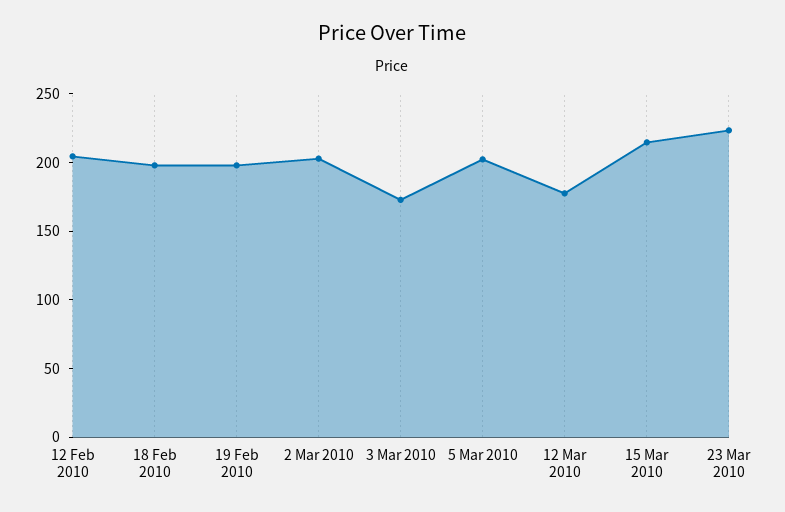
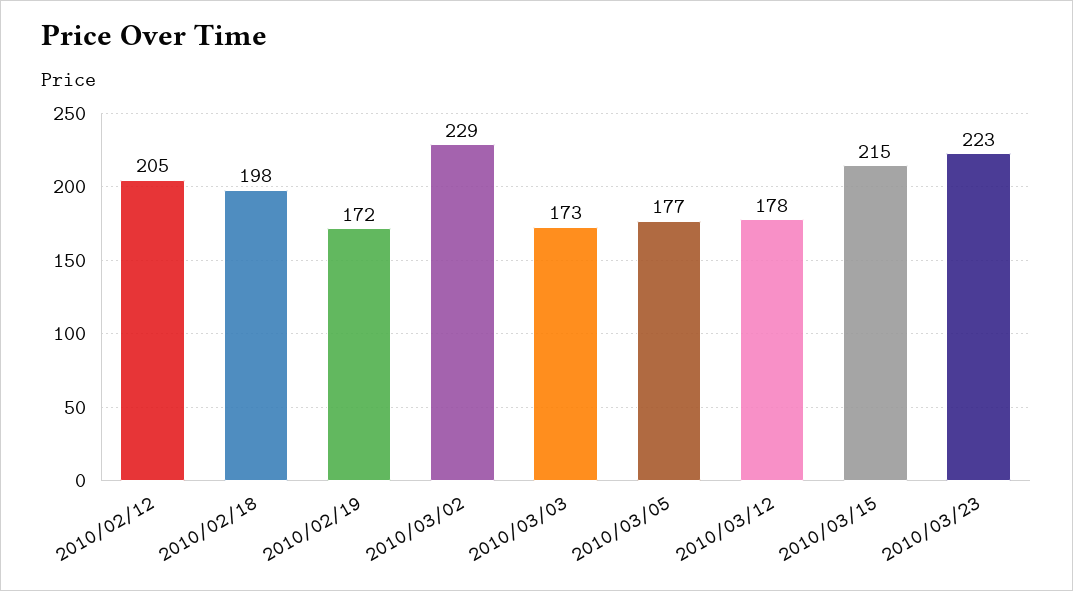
  {
    "12 Feb 2010": 205,
    "18 Feb 2010": 198,
-   "19 Feb 2010": 200,
+   "19 Feb 2010": 172,
-   "2 Mar 2010": 200,
+   "2 Mar 2010": 229,
    "3 Mar 2010": 173,
-   "5 Mar 2010": 200,
+   "5 Mar 2010": 177,
    "12 Mar 2010": 178,
    "15 Mar 2010": 215,
    "23 Mar 2010": 223
  }

